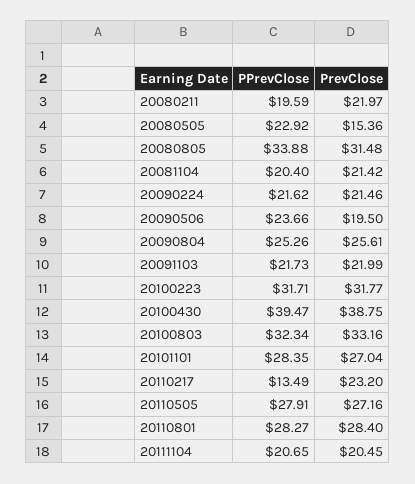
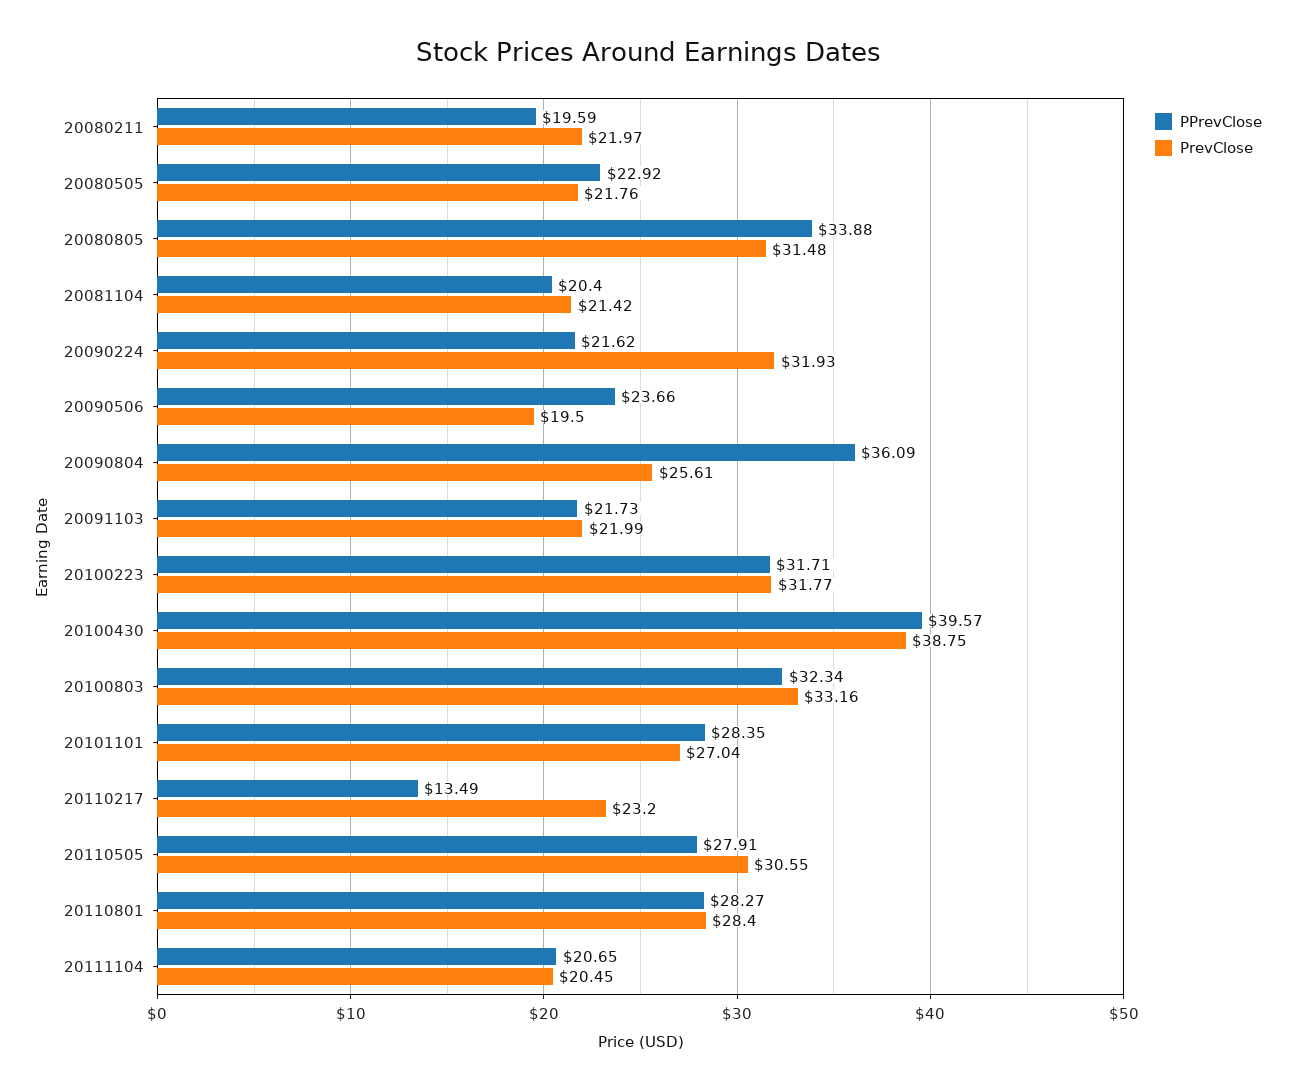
  {
    "PPrevClose": {
      "20080211": 19.59,
      "20080505": 22.92,
      "20080805": 33.88,
      "20081104": 20.4,
      "20090224": 21.62,
      "20090506": 23.66,
-     "20090804": 25.26,
+     "20090804": 36.09,
      "20091103": 21.73,
      "20100223": 31.71,
-     "20100430": 39.47,
+     "20100430": 39.57,
      "20100803": 32.34,
      "20101101": 28.35,
      "20110217": 13.49,
      "20110505": 27.91,
      "20110801": 28.27,
      "20111104": 20.65
    },
    "PrevClose": {
      "20080211": 21.97,
-     "20080505": 15.36,
+     "20080505": 21.76,
      "20080805": 31.48,
      "20081104": 21.42,
-     "20090224": 21.46,
+     "20090224": 31.93,
      "20090506": 19.5,
      "20090804": 25.61,
      "20091103": 21.99,
      "20100223": 31.77,
      "20100430": 38.75,
      "20100803": 33.16,
      "20101101": 27.04,
      "20110217": 23.2,
-     "20110505": 27.16,
+     "20110505": 30.55,
      "20110801": 28.4,
      "20111104": 20.45
    }
  }

